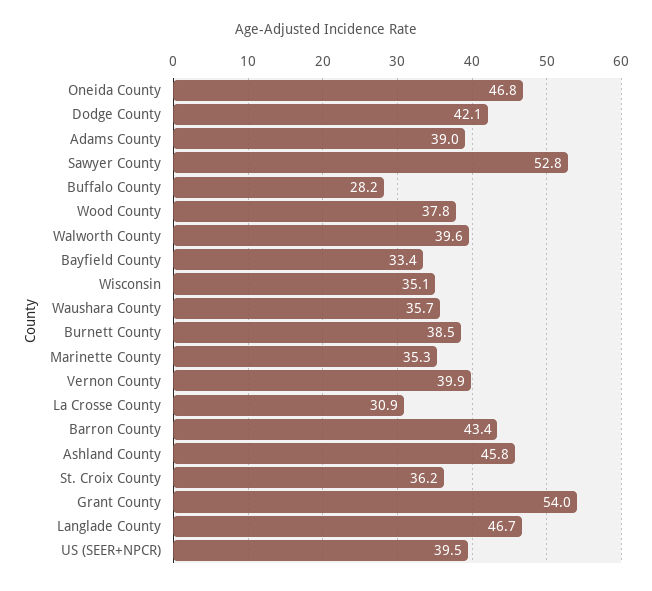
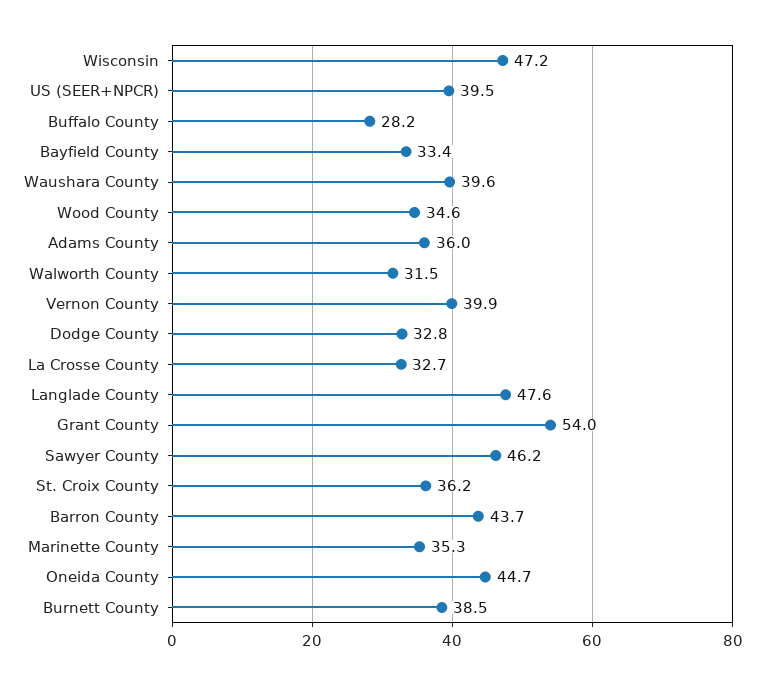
  {
-   "Oneida County": 46.8,
+   "Oneida County": 44.7,
-   "Dodge County": 42.1,
+   "Dodge County": 32.8,
-   "Adams County": 39,
+   "Adams County": 36,
-   "Sawyer County": 52.8,
+   "Sawyer County": 46.2,
    "Buffalo County": 28.2,
-   "Wood County": 37.8,
+   "Wood County": 34.6,
-   "Walworth County": 39.6,
+   "Walworth County": 31.5,
    "Bayfield County": 33.4,
-   "Wisconsin": 35.1,
+   "Wisconsin": 47.2,
-   "Waushara County": 35.7,
+   "Waushara County": 39.6,
    "Burnett County": 38.5,
    "Marinette County": 35.3,
    "Vernon County": 39.9,
-   "La Crosse County": 30.9,
+   "La Crosse County": 32.7,
-   "Barron County": 43.4,
+   "Barron County": 43.7,
-   "Ashland County": 45.8,
    "St. Croix County": 36.2,
    "Grant County": 54,
-   "Langlade County": 46.7,
+   "Langlade County": 47.6,
    "US (SEER+NPCR)": 39.5
  }

